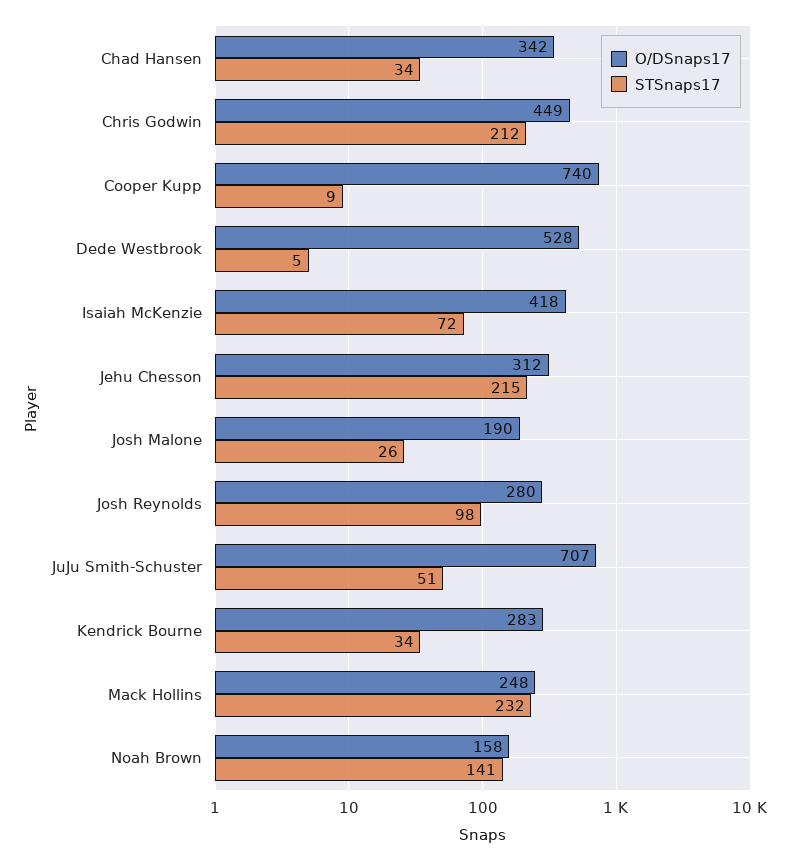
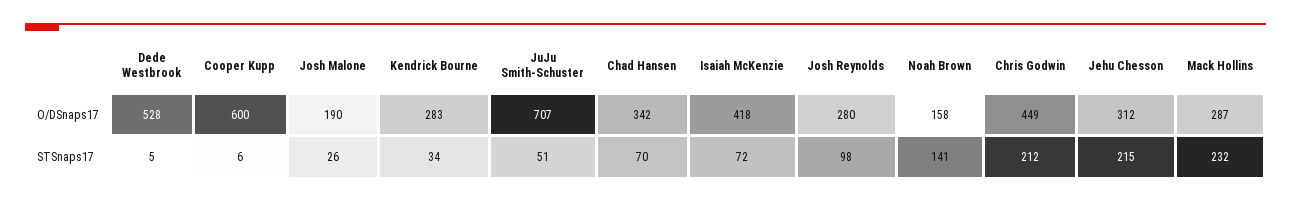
  {
    "O/DSnaps17": {
      "Chad Hansen": 342,
      "Chris Godwin": 449,
-     "Cooper Kupp": 740,
+     "Cooper Kupp": 600,
      "Dede Westbrook": 528,
      "Isaiah McKenzie": 418,
      "Jehu Chesson": 312,
      "Josh Malone": 190,
      "Josh Reynolds": 280,
      "JuJu Smith-Schuster": 707,
      "Kendrick Bourne": 283,
-     "Mack Hollins": 248,
+     "Mack Hollins": 287,
      "Noah Brown": 158
    },
    "STSnaps17": {
-     "Chad Hansen": 34,
+     "Chad Hansen": 70,
      "Chris Godwin": 212,
-     "Cooper Kupp": 9,
+     "Cooper Kupp": 6,
      "Dede Westbrook": 5,
      "Isaiah McKenzie": 72,
      "Jehu Chesson": 215,
      "Josh Malone": 26,
      "Josh Reynolds": 98,
      "JuJu Smith-Schuster": 51,
      "Kendrick Bourne": 34,
      "Mack Hollins": 232,
      "Noah Brown": 141
    }
  }

